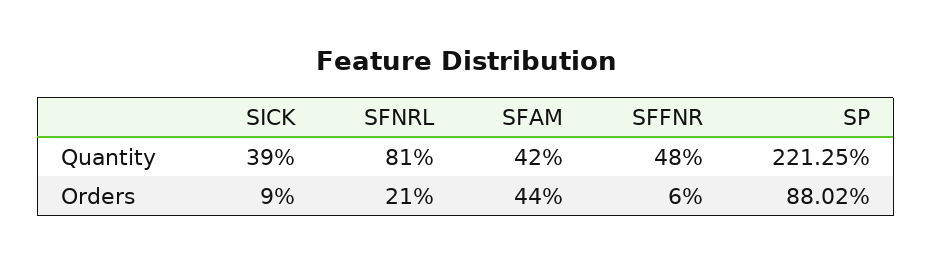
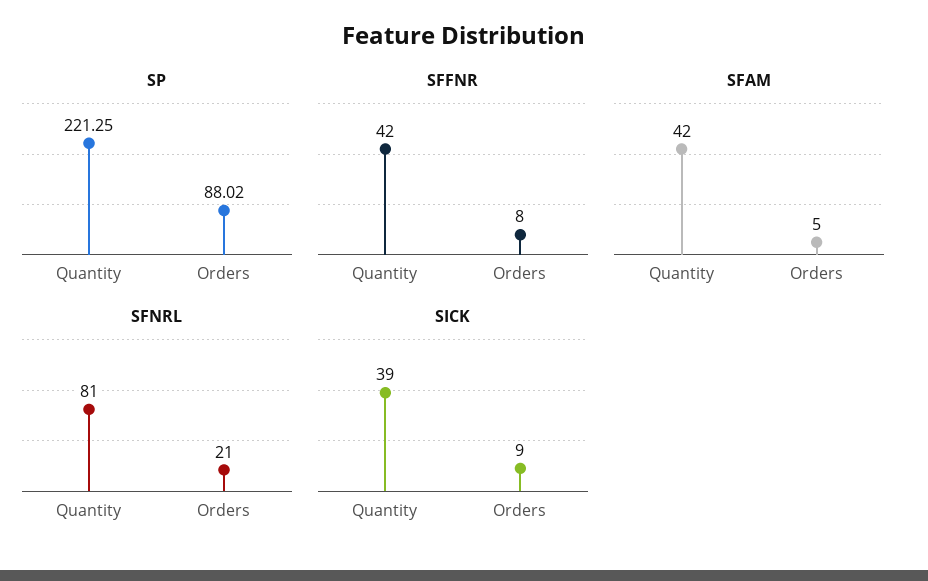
  {
    "SICK": {
      "Quantity": 39,
      "Orders": 9
    },
    "SFNRL": {
      "Quantity": 81,
      "Orders": 21
    },
    "SFAM": {
      "Quantity": 42,
-     "Orders": 44
+     "Orders": 5
    },
    "SFFNR": {
-     "Quantity": 48,
+     "Quantity": 42,
-     "Orders": 6
+     "Orders": 8
    },
    "SP": {
      "Quantity": 221.25,
      "Orders": 88.02
    }
  }

